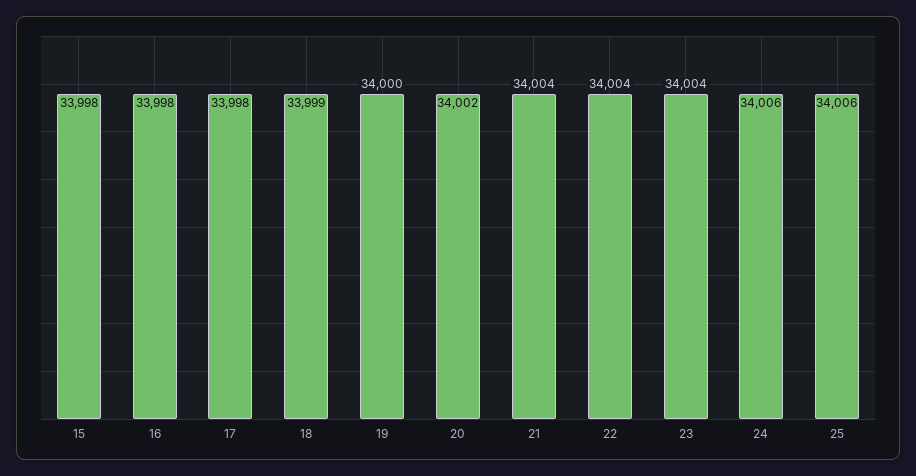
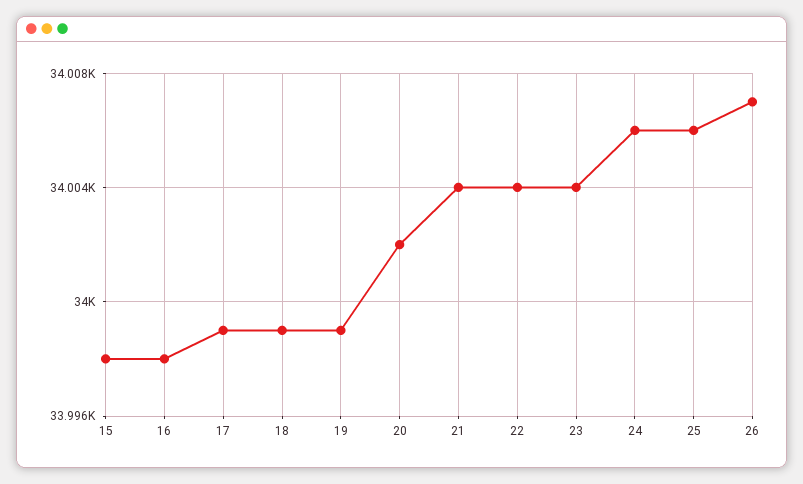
  {
    "15": 33998,
    "16": 33998,
-   "17": 33998,
+   "17": 33999,
    "18": 33999,
-   "19": 34000,
+   "19": 33999,
    "20": 34002,
    "21": 34004,
    "22": 34004,
    "23": 34004,
    "24": 34006,
-   "25": 34006
+   "25": 34006,
+   "26": 34007
  }

